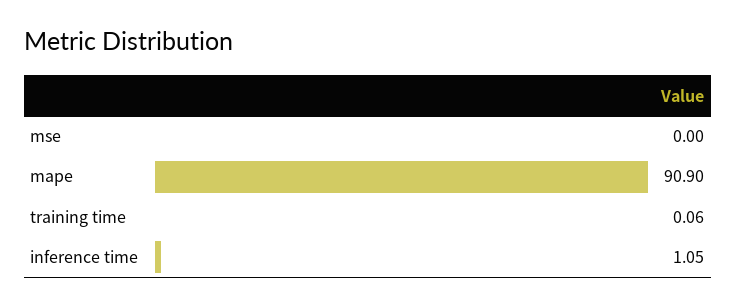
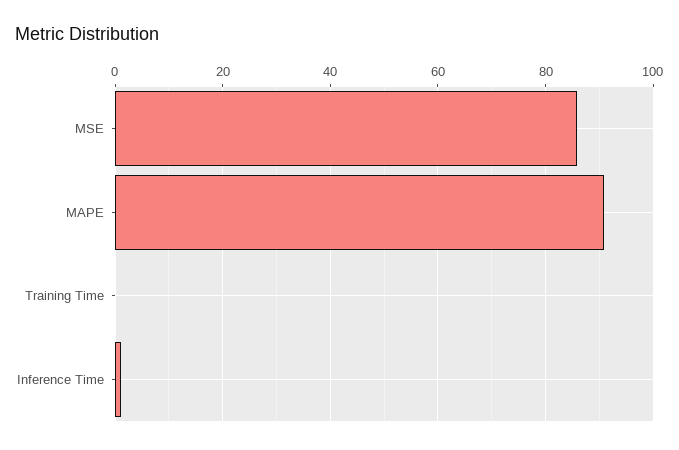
  {
-   "mse": 0,
+   "mse": 86,
    "mape": 90.9,
    "training time": 0.06,
    "inference time": 1.05
  }

